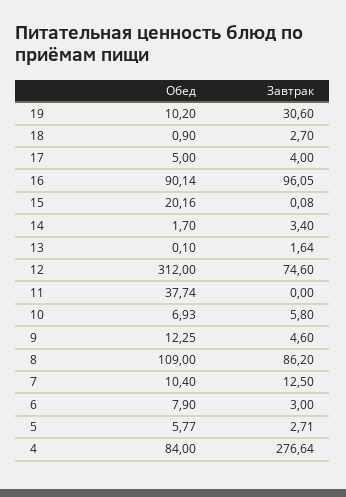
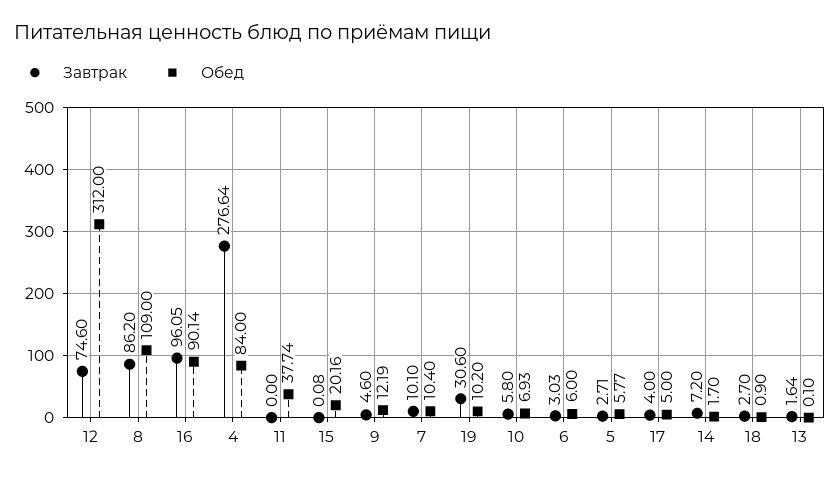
  {
    "Обед": {
      "19": 10.2,
      "18": 0.9,
      "17": 5,
      "16": 90.14,
      "15": 20.16,
      "14": 1.7,
      "13": 0.1,
      "12": 312,
      "11": 37.74,
      "10": 6.93,
-     "9": 12.25,
+     "9": 12.19,
      "8": 109,
      "7": 10.4,
-     "6": 7.9,
+     "6": 6,
      "5": 5.77,
      "4": 84
    },
    "Завтрак": {
      "19": 30.6,
      "18": 2.7,
      "17": 4,
      "16": 96.05,
      "15": 0.08,
-     "14": 3.4,
+     "14": 7.2,
      "13": 1.64,
      "12": 74.6,
      "11": 0,
      "10": 5.8,
      "9": 4.6,
      "8": 86.2,
-     "7": 12.5,
+     "7": 10.1,
-     "6": 3,
+     "6": 3.03,
      "5": 2.71,
      "4": 276.64
    }
  }

